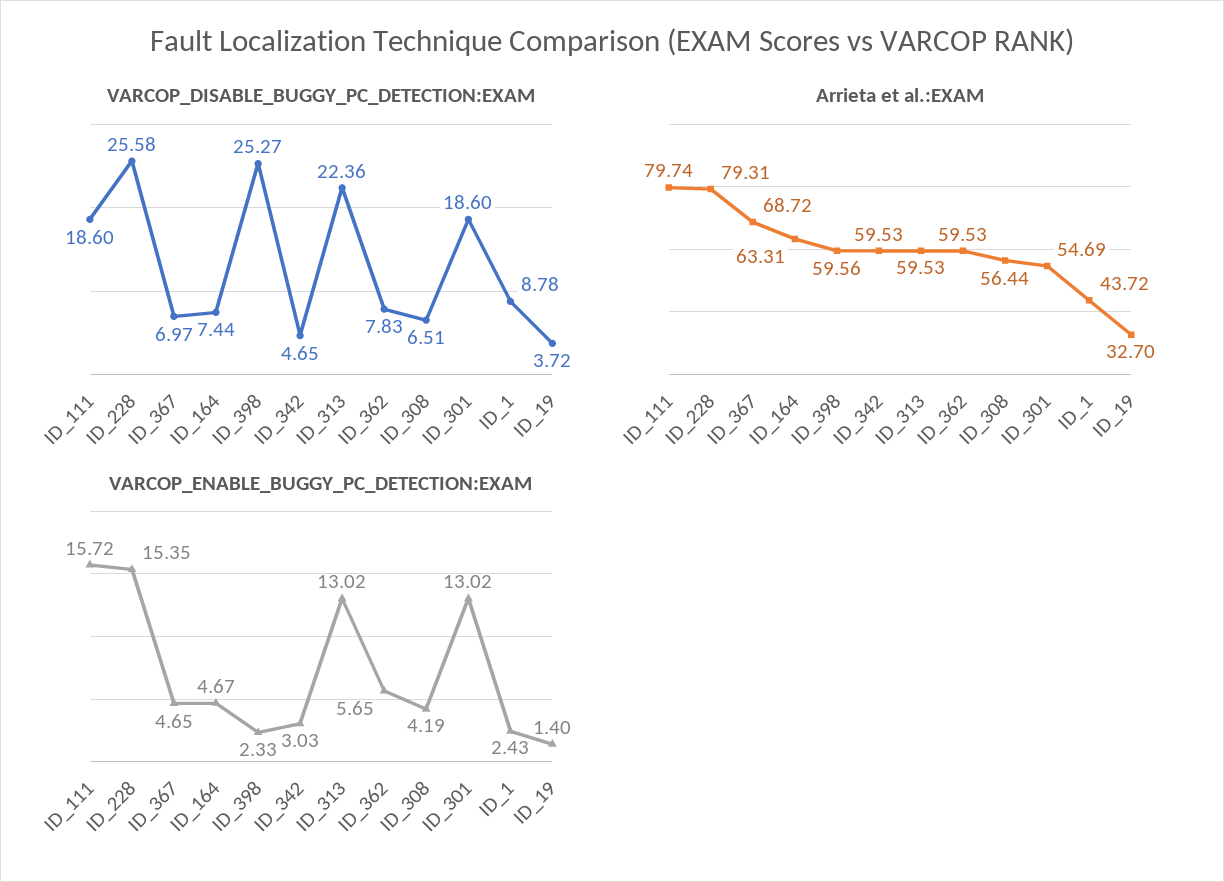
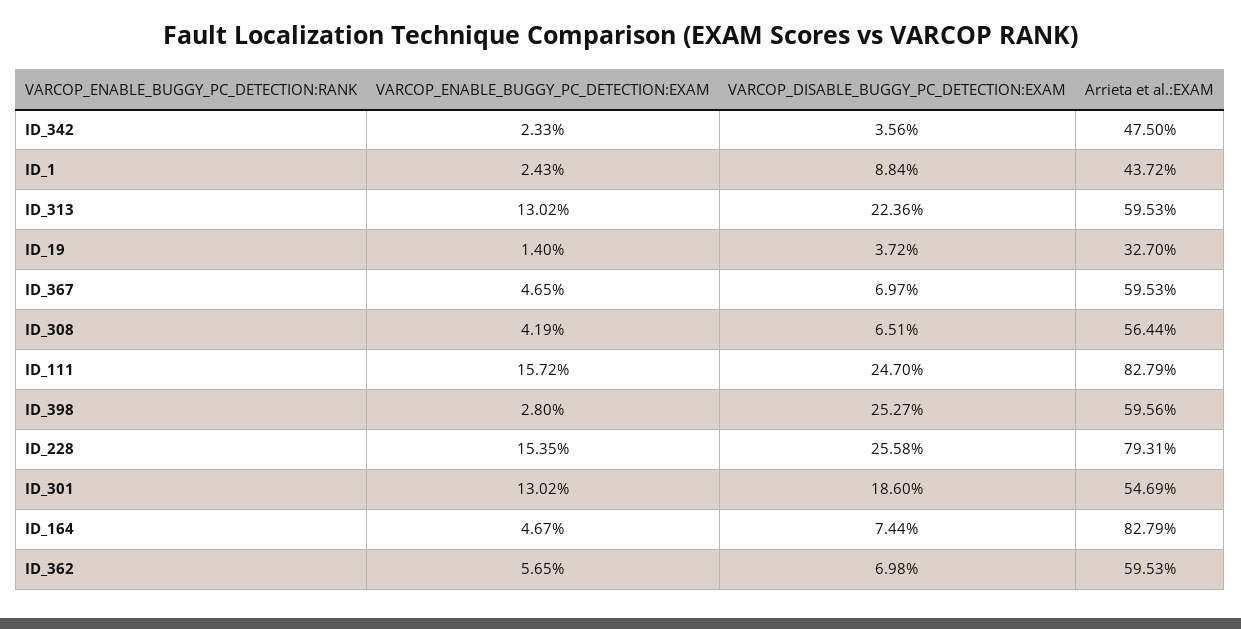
  {
    "VARCOP_DISABLE_BUGGY_PC_DETECTION:EXAM": {
-     "ID_111": 18.6,
+     "ID_111": 24.7,
      "ID_228": 25.58,
      "ID_367": 6.97,
      "ID_164": 7.44,
      "ID_398": 25.27,
-     "ID_342": 4.65,
+     "ID_342": 3.56,
      "ID_313": 22.36,
-     "ID_362": 7.83,
+     "ID_362": 6.98,
      "ID_308": 6.51,
      "ID_301": 18.6,
-     "ID_1": 8.78,
+     "ID_1": 8.84,
      "ID_19": 3.72
    },
    "Arrieta et al.:EXAM": {
-     "ID_111": 79.74,
+     "ID_111": 82.79,
      "ID_228": 79.31,
-     "ID_367": 68.72,
+     "ID_367": 59.53,
-     "ID_164": 63.31,
+     "ID_164": 82.79,
      "ID_398": 59.56,
-     "ID_342": 59.53,
+     "ID_342": 47.5,
      "ID_313": 59.53,
      "ID_362": 59.53,
      "ID_308": 56.44,
      "ID_301": 54.69,
      "ID_1": 43.72,
      "ID_19": 32.7
    },
    "VARCOP_ENABLE_BUGGY_PC_DETECTION:EXAM": {
      "ID_111": 15.72,
      "ID_228": 15.35,
      "ID_367": 4.65,
      "ID_164": 4.67,
-     "ID_398": 2.33,
+     "ID_398": 2.8,
-     "ID_342": 3.03,
+     "ID_342": 2.33,
      "ID_313": 13.02,
      "ID_362": 5.65,
      "ID_308": 4.19,
      "ID_301": 13.02,
      "ID_1": 2.43,
      "ID_19": 1.4
    }
  }

